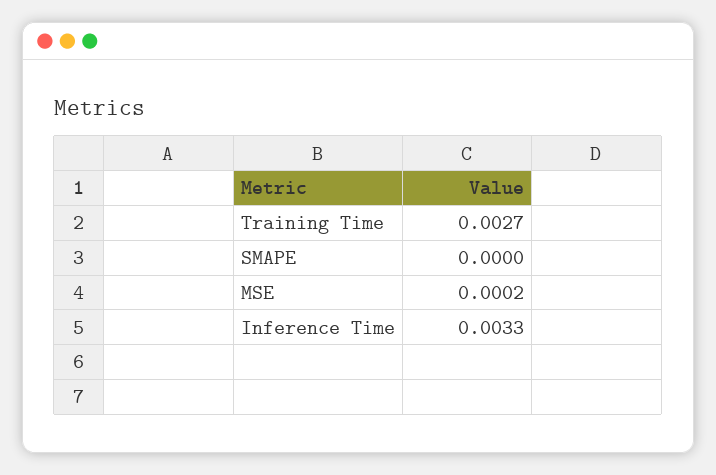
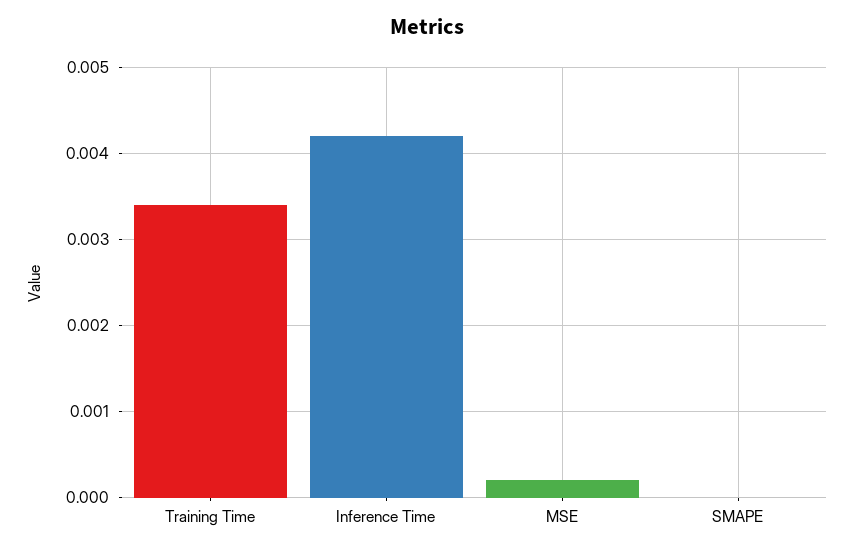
  {
-   "Training Time": 0.0027,
+   "Training Time": 0.0034,
    "SMAPE": 0,
    "MSE": 0.0002,
-   "Inference Time": 0.0033
+   "Inference Time": 0.0042
  }

